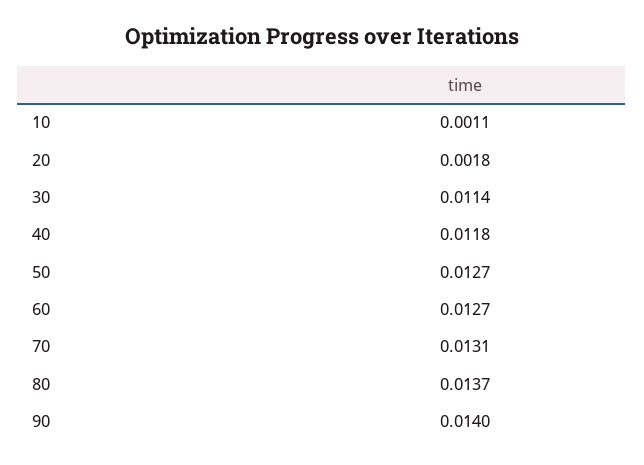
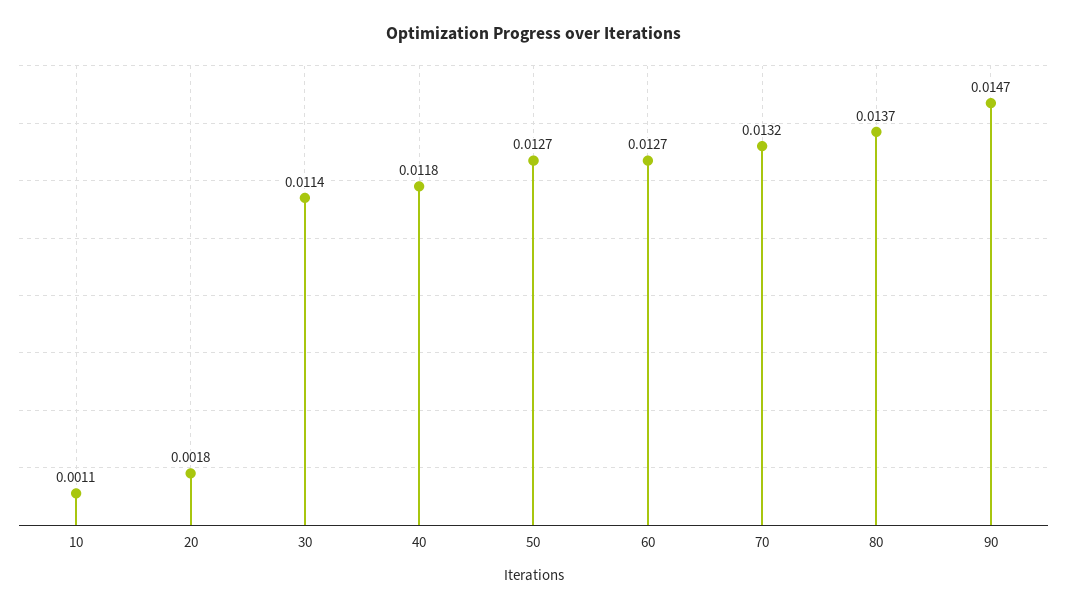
  {
    "10": 0.0011,
    "20": 0.0018,
    "30": 0.0114,
    "40": 0.0118,
    "50": 0.0127,
    "60": 0.0127,
-   "70": 0.0131,
+   "70": 0.0132,
    "80": 0.0137,
-   "90": 0.014
+   "90": 0.0147
  }

